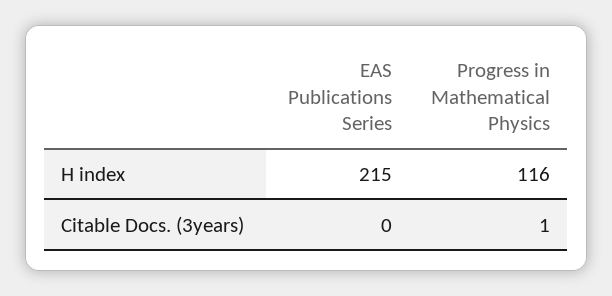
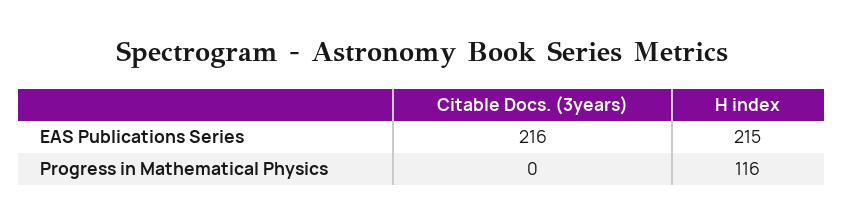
  {
    "EAS Publications Series": {
      "H index": 215,
-     "Citable Docs. (3years)": 0
+     "Citable Docs. (3years)": 216
    },
    "Progress in Mathematical Physics": {
      "H index": 116,
-     "Citable Docs. (3years)": 1
+     "Citable Docs. (3years)": 0
    }
  }

